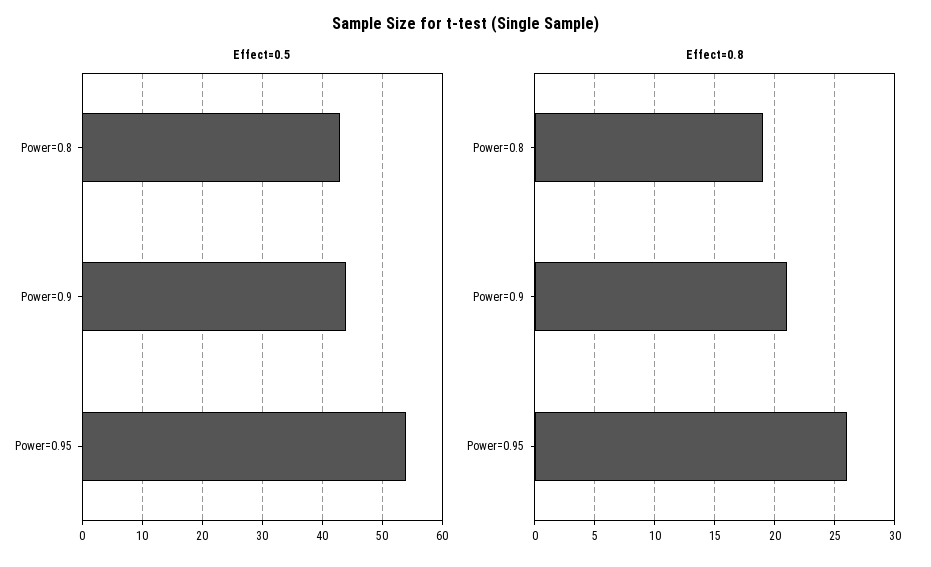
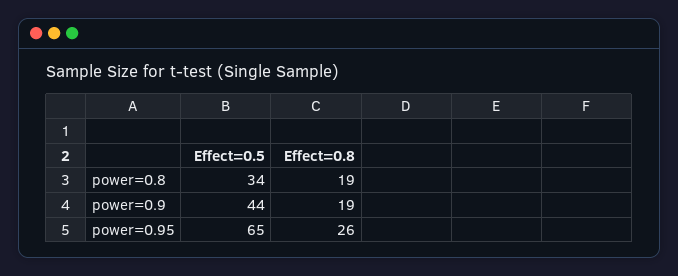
  {
    "Effect=0.5": {
-     "Power=0.8": 43,
+     "Power=0.8": 34,
      "Power=0.9": 44,
-     "Power=0.95": 54
+     "Power=0.95": 65
    },
    "Effect=0.8": {
      "Power=0.8": 19,
-     "Power=0.9": 21,
+     "Power=0.9": 19,
      "Power=0.95": 26
    }
  }

